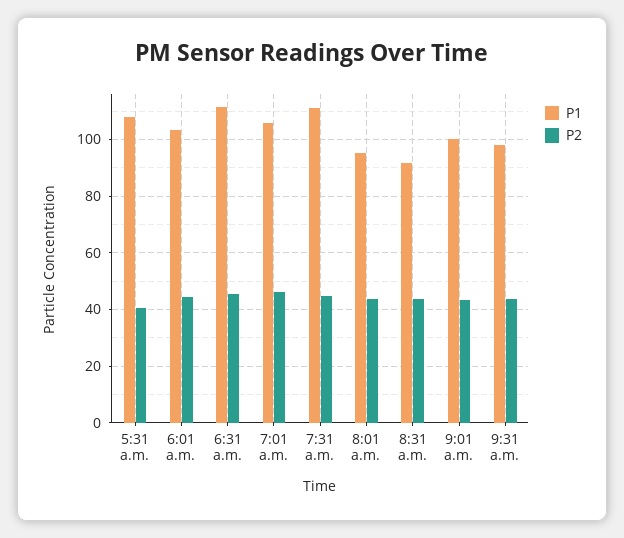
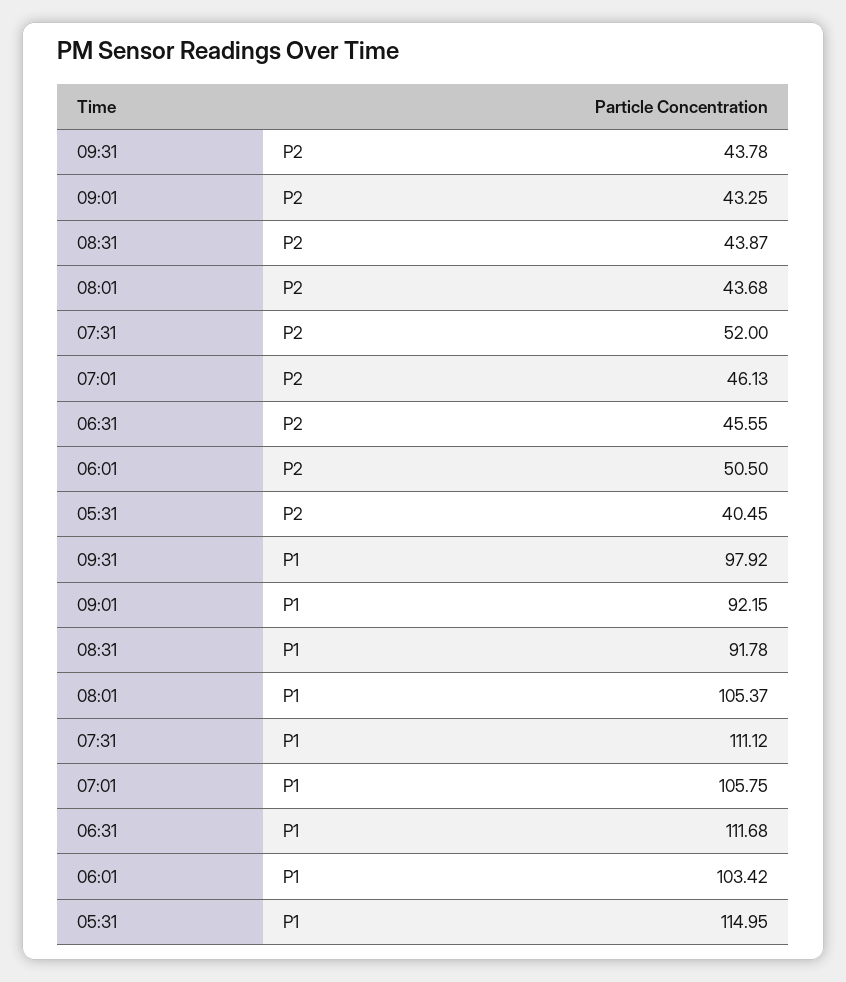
  {
    "P1": {
-     "5:31 a.m.": 107.5,
+     "5:31 a.m.": 114.95,
      "6:01 a.m.": 103.42,
      "6:31 a.m.": 111.68,
      "7:01 a.m.": 105.75,
      "7:31 a.m.": 111.12,
-     "8:01 a.m.": 95,
+     "8:01 a.m.": 105.37,
      "8:31 a.m.": 91.78,
-     "9:01 a.m.": 100,
+     "9:01 a.m.": 92.15,
      "9:31 a.m.": 97.92
    },
    "P2": {
      "5:31 a.m.": 40.45,
-     "6:01 a.m.": 45,
+     "6:01 a.m.": 50.5,
      "6:31 a.m.": 45.55,
      "7:01 a.m.": 46.13,
-     "7:31 a.m.": 45,
+     "7:31 a.m.": 52,
      "8:01 a.m.": 43.68,
      "8:31 a.m.": 43.87,
      "9:01 a.m.": 43.25,
      "9:31 a.m.": 43.78
    }
  }

